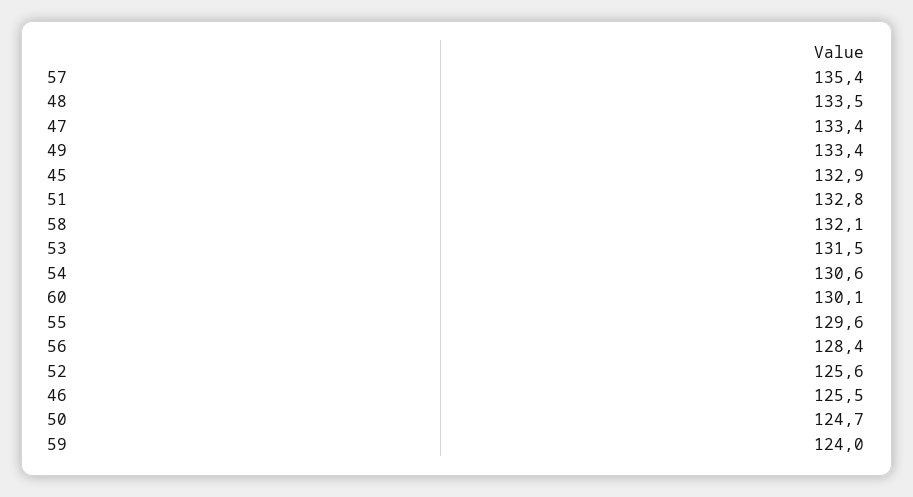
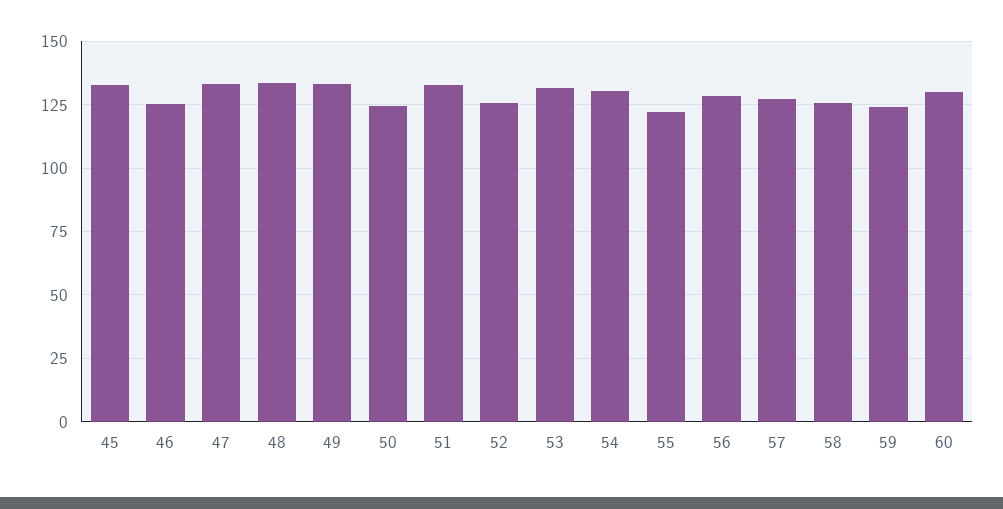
  {
-   "57": 135.4,
+   "57": 127.5,
    "48": 133.5,
    "47": 133.4,
    "49": 133.4,
    "45": 132.9,
    "51": 132.8,
-   "58": 132.1,
+   "58": 125,
    "53": 131.5,
    "54": 130.6,
    "60": 130.1,
-   "55": 129.6,
+   "55": 122.5,
    "56": 128.4,
    "52": 125.6,
    "46": 125.5,
    "50": 124.7,
    "59": 124
  }

